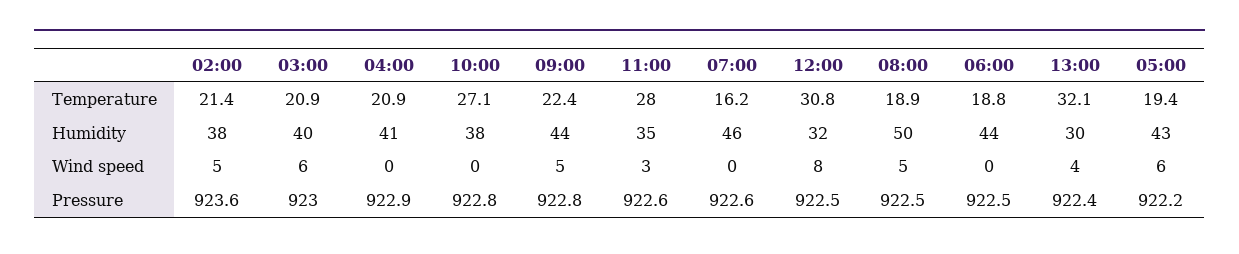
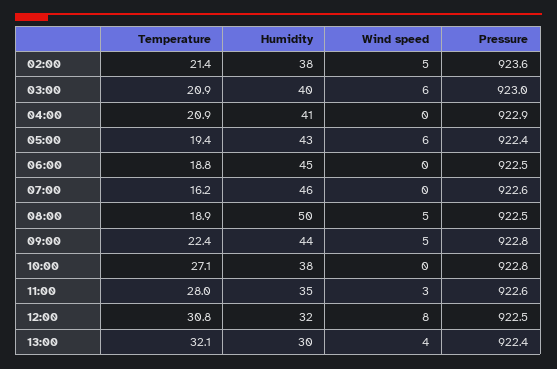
  {
    "02:00": {
      "Temperature": 21.4,
      "Humidity": 38,
      "Wind speed": 5,
      "Pressure": 923.6
    },
    "03:00": {
      "Temperature": 20.9,
      "Humidity": 40,
      "Wind speed": 6,
      "Pressure": 923
    },
    "04:00": {
      "Temperature": 20.9,
      "Humidity": 41,
      "Wind speed": 0,
      "Pressure": 922.9
    },
    "10:00": {
      "Temperature": 27.1,
      "Humidity": 38,
      "Wind speed": 0,
      "Pressure": 922.8
    },
    "09:00": {
      "Temperature": 22.4,
      "Humidity": 44,
      "Wind speed": 5,
      "Pressure": 922.8
    },
    "11:00": {
      "Temperature": 28,
      "Humidity": 35,
      "Wind speed": 3,
      "Pressure": 922.6
    },
    "07:00": {
      "Temperature": 16.2,
      "Humidity": 46,
      "Wind speed": 0,
      "Pressure": 922.6
    },
    "12:00": {
      "Temperature": 30.8,
      "Humidity": 32,
      "Wind speed": 8,
      "Pressure": 922.5
    },
    "08:00": {
      "Temperature": 18.9,
      "Humidity": 50,
      "Wind speed": 5,
      "Pressure": 922.5
    },
    "06:00": {
      "Temperature": 18.8,
-     "Humidity": 44,
+     "Humidity": 45,
      "Wind speed": 0,
      "Pressure": 922.5
    },
    "13:00": {
      "Temperature": 32.1,
      "Humidity": 30,
      "Wind speed": 4,
      "Pressure": 922.4
    },
    "05:00": {
      "Temperature": 19.4,
      "Humidity": 43,
      "Wind speed": 6,
-     "Pressure": 922.2
+     "Pressure": 922.4
    }
  }

